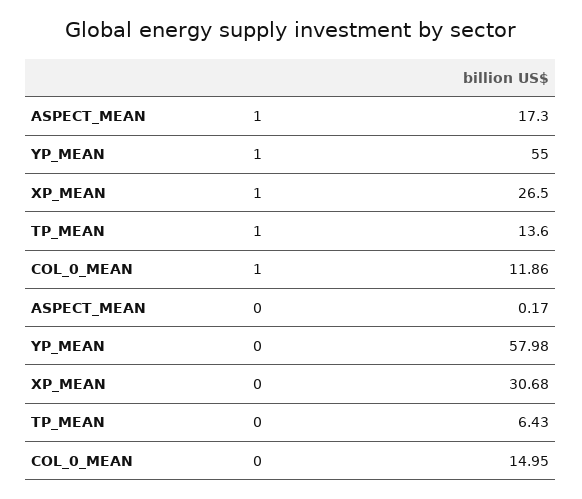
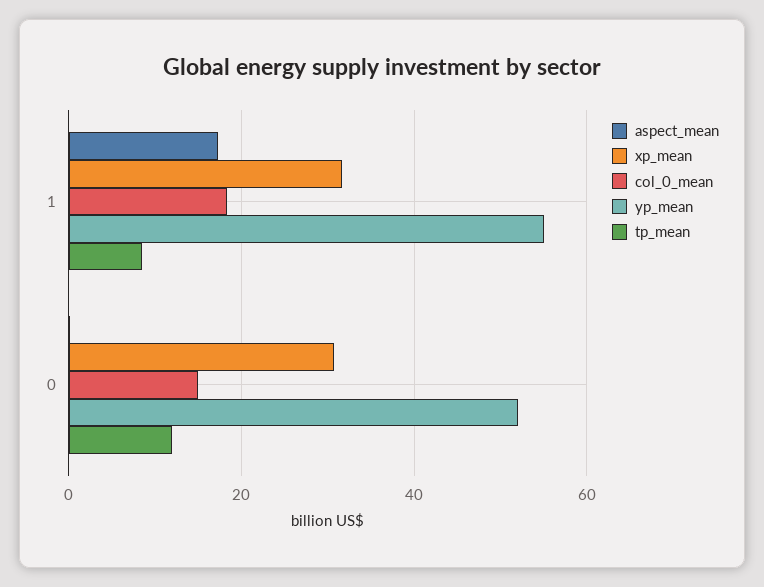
  {
    "ASPECT_MEAN": {
      "1": 17.3,
      "0": 0.17
    },
    "YP_MEAN": {
      "1": 55,
-     "0": 57.98
+     "0": 52
    },
    "XP_MEAN": {
-     "1": 26.5,
+     "1": 32,
      "0": 30.68
    },
    "TP_MEAN": {
-     "1": 13.6,
+     "1": 8,
-     "0": 6.43
+     "0": 12
    },
    "COL_0_MEAN": {
-     "1": 11.86,
+     "1": 18,
      "0": 14.95
    }
  }

